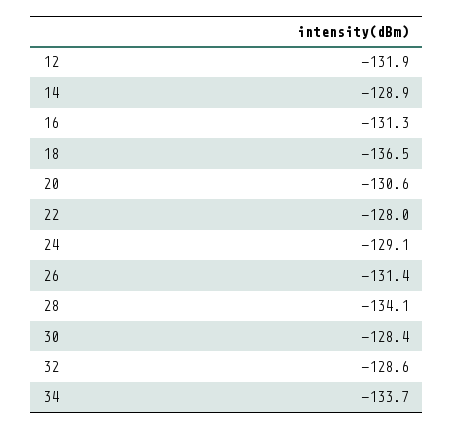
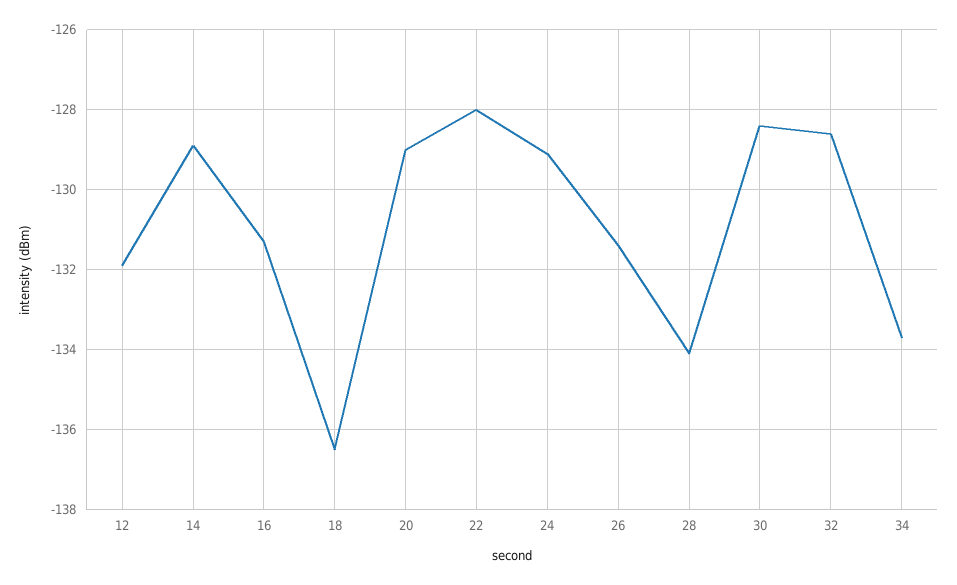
  {
    "12": -131.9,
    "14": -128.9,
    "16": -131.3,
    "18": -136.5,
-   "20": -130.6,
+   "20": -129,
    "22": -128,
    "24": -129.1,
    "26": -131.4,
    "28": -134.1,
    "30": -128.4,
    "32": -128.6,
    "34": -133.7
  }

